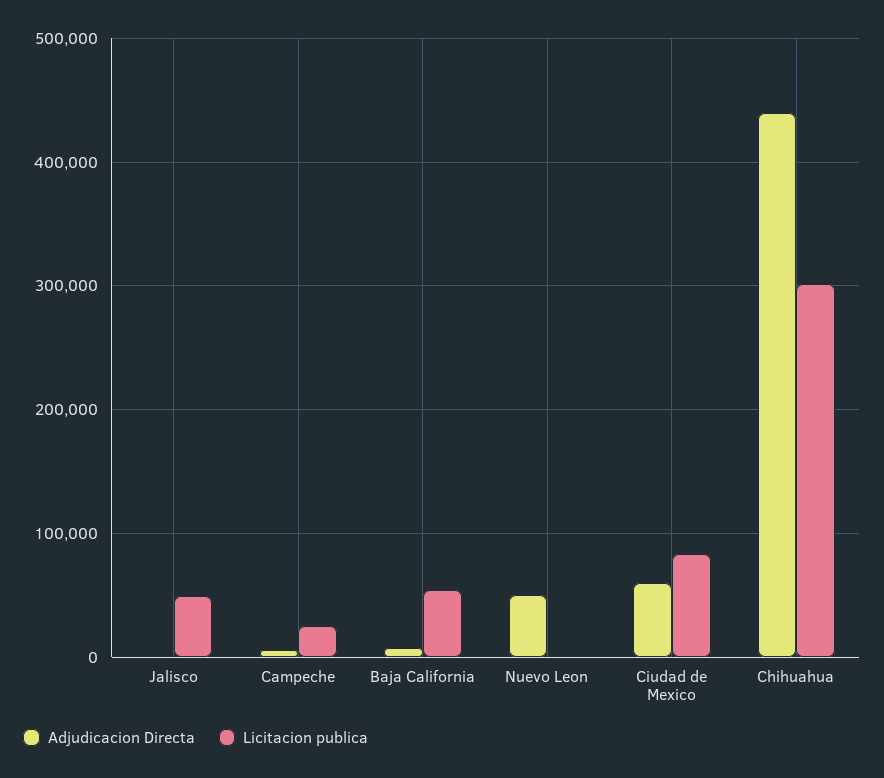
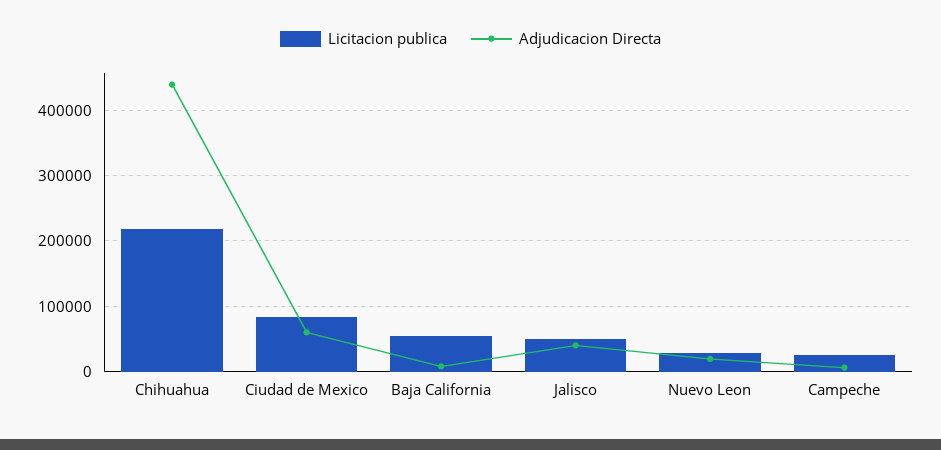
  {
    "Adjudicacion Directa": {
-     "Jalisco": 0,
+     "Jalisco": 40000,
      "Campeche": 10000,
      "Baja California": 10000,
-     "Nuevo Leon": 50000,
+     "Nuevo Leon": 20000,
      "Ciudad de Mexico": 60000,
      "Chihuahua": 440000
    },
    "Licitacion publica": {
      "Jalisco": 50000,
      "Campeche": 30000,
      "Baja California": 50000,
-     "Nuevo Leon": 0,
+     "Nuevo Leon": 30000,
      "Ciudad de Mexico": 80000,
-     "Chihuahua": 300000
+     "Chihuahua": 220000
    }
  }

